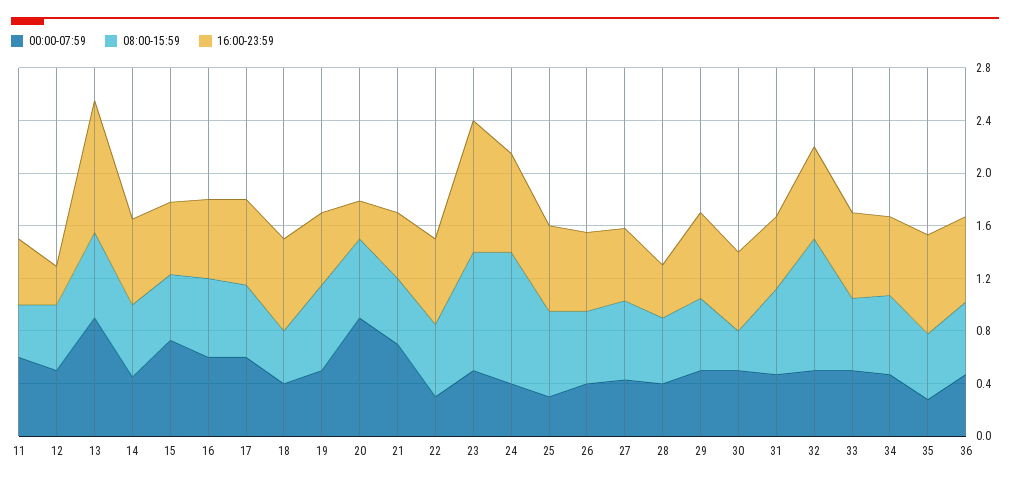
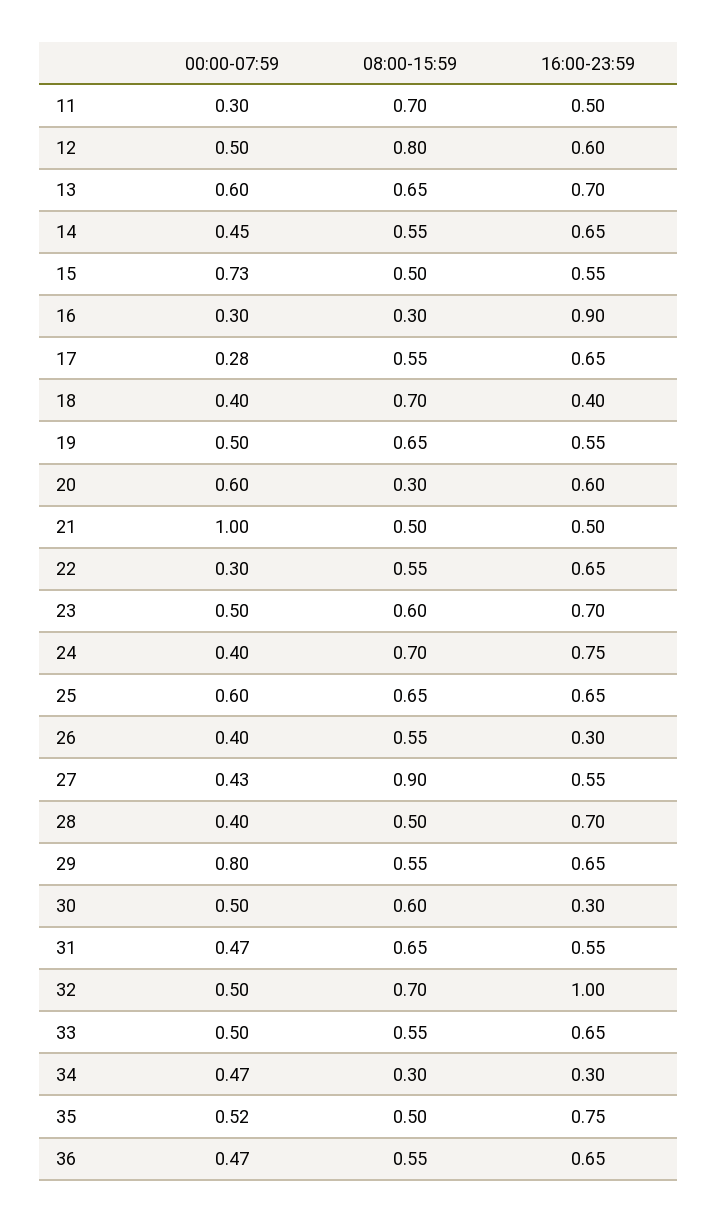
  {
    "00:00-07:59": {
-     "11": 0.6,
+     "11": 0.3,
      "12": 0.5,
-     "13": 0.9,
+     "13": 0.6,
      "14": 0.45,
      "15": 0.73,
-     "16": 0.6,
+     "16": 0.3,
-     "17": 0.6,
+     "17": 0.28,
      "18": 0.4,
      "19": 0.5,
-     "20": 0.9,
+     "20": 0.6,
-     "21": 0.7,
+     "21": 1,
      "22": 0.3,
      "23": 0.5,
      "24": 0.4,
-     "25": 0.3,
+     "25": 0.6,
      "26": 0.4,
      "27": 0.43,
      "28": 0.4,
-     "29": 0.5,
+     "29": 0.8,
      "30": 0.5,
      "31": 0.47,
      "32": 0.5,
      "33": 0.5,
      "34": 0.47,
-     "35": 0.3,
+     "35": 0.52,
      "36": 0.47
    },
    "08:00-15:59": {
-     "11": 0.4,
+     "11": 0.7,
-     "12": 0.5,
+     "12": 0.8,
      "13": 0.65,
      "14": 0.55,
      "15": 0.5,
-     "16": 0.6,
+     "16": 0.3,
      "17": 0.55,
-     "18": 0.4,
+     "18": 0.7,
      "19": 0.65,
-     "20": 0.6,
+     "20": 0.3,
      "21": 0.5,
      "22": 0.55,
-     "23": 0.9,
+     "23": 0.6,
-     "24": 1,
+     "24": 0.7,
      "25": 0.65,
      "26": 0.55,
-     "27": 0.6,
+     "27": 0.9,
      "28": 0.5,
      "29": 0.55,
-     "30": 0.3,
+     "30": 0.6,
      "31": 0.65,
-     "32": 1,
+     "32": 0.7,
      "33": 0.55,
-     "34": 0.6,
+     "34": 0.3,
      "35": 0.5,
      "36": 0.55
    },
    "16:00-23:59": {
      "11": 0.5,
-     "12": 0.3,
+     "12": 0.6,
-     "13": 1,
+     "13": 0.7,
      "14": 0.65,
      "15": 0.55,
-     "16": 0.6,
+     "16": 0.9,
      "17": 0.65,
-     "18": 0.7,
+     "18": 0.4,
      "19": 0.55,
-     "20": 0.3,
+     "20": 0.6,
      "21": 0.5,
      "22": 0.65,
-     "23": 1,
+     "23": 0.7,
      "24": 0.75,
      "25": 0.65,
-     "26": 0.6,
+     "26": 0.3,
      "27": 0.55,
-     "28": 0.4,
+     "28": 0.7,
      "29": 0.65,
-     "30": 0.6,
+     "30": 0.3,
      "31": 0.55,
-     "32": 0.7,
+     "32": 1,
      "33": 0.65,
-     "34": 0.6,
+     "34": 0.3,
      "35": 0.75,
      "36": 0.65
    }
  }

